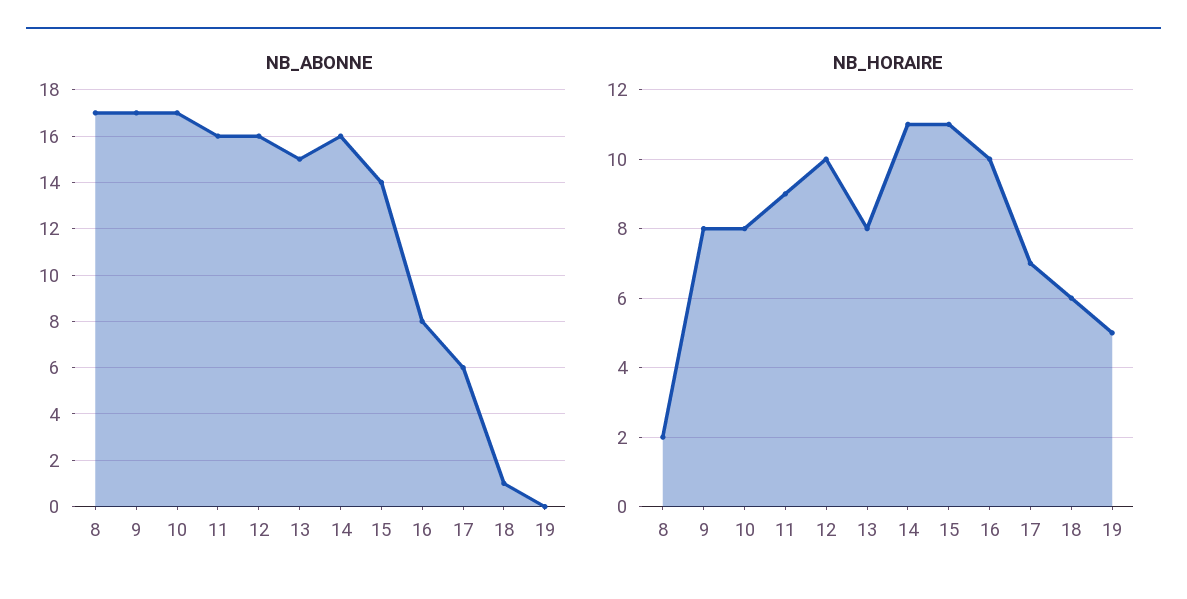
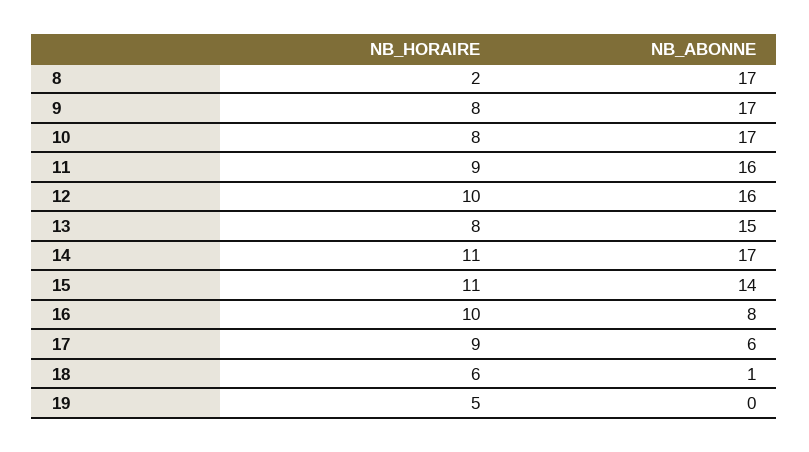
  {
    "NB_ABONNE": {
      "8": 17,
      "9": 17,
      "10": 17,
      "11": 16,
      "12": 16,
      "13": 15,
-     "14": 16,
+     "14": 17,
      "15": 14,
      "16": 8,
      "17": 6,
      "18": 1,
      "19": 0
    },
    "NB_HORAIRE": {
      "8": 2,
      "9": 8,
      "10": 8,
      "11": 9,
      "12": 10,
      "13": 8,
      "14": 11,
      "15": 11,
      "16": 10,
-     "17": 7,
+     "17": 9,
      "18": 6,
      "19": 5
    }
  }

